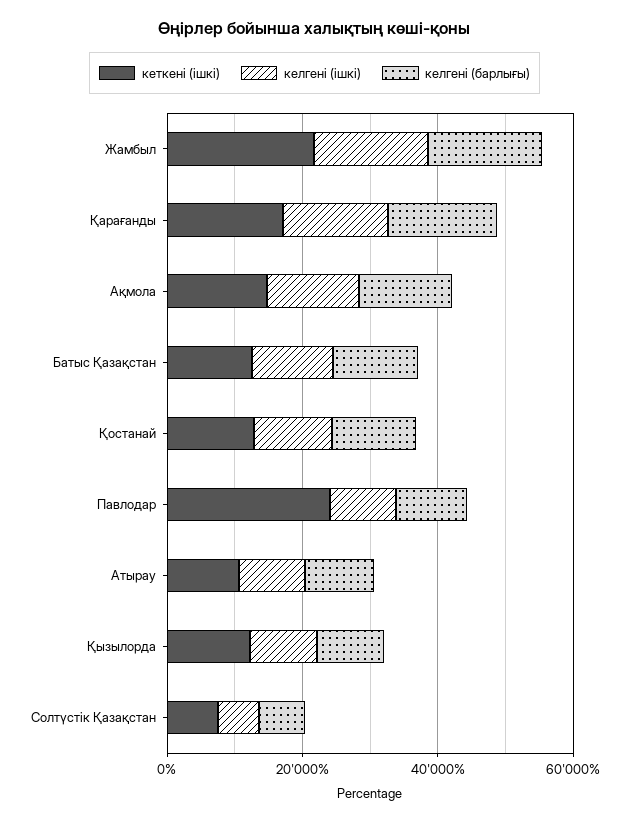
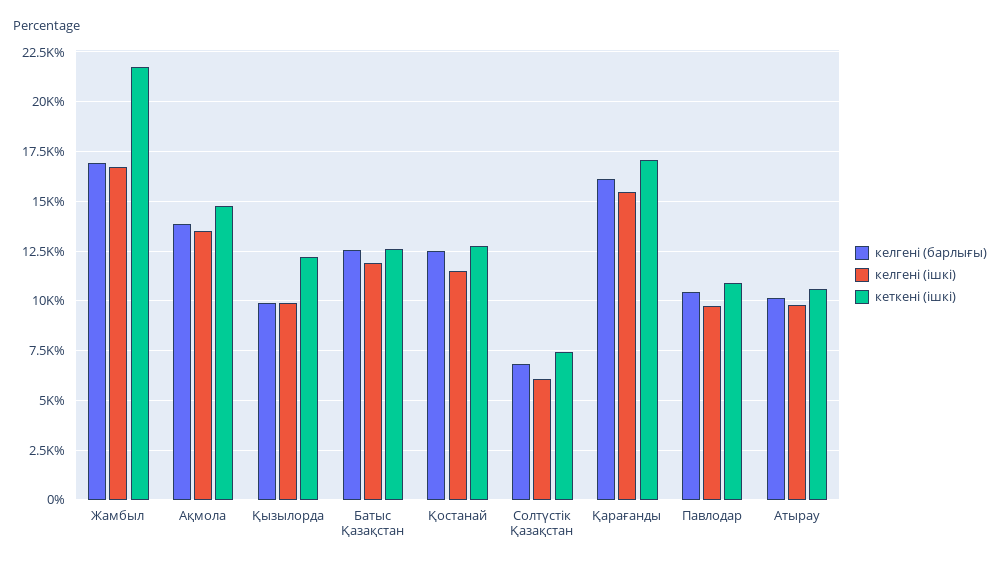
  {
    "кеткені (ішкі)": {
      "Жамбыл": 21500,
      "Қарағанды": 17000,
      "Ақмола": 15000,
      "Батыс Қазақстан": 12500,
      "Қостанай": 13000,
-     "Павлодар": 25000,
+     "Павлодар": 11000,
      "Атырау": 10500,
      "Қызылорда": 12000,
      "Солтүстік Қазақстан": 7500
    },
    "келгені (ішкі)": {
      "Жамбыл": 16500,
      "Қарағанды": 15500,
      "Ақмола": 13500,
      "Батыс Қазақстан": 12000,
      "Қостанай": 11500,
      "Павлодар": 10000,
      "Атырау": 10000,
      "Қызылорда": 10000,
      "Солтүстік Қазақстан": 6000
    },
    "келгені (барлығы)": {
      "Жамбыл": 17000,
      "Қарағанды": 16000,
      "Ақмола": 14000,
      "Батыс Қазақстан": 12500,
      "Қостанай": 12500,
      "Павлодар": 10500,
      "Атырау": 10000,
      "Қызылорда": 10000,
      "Солтүстік Қазақстан": 7000
    }
  }

